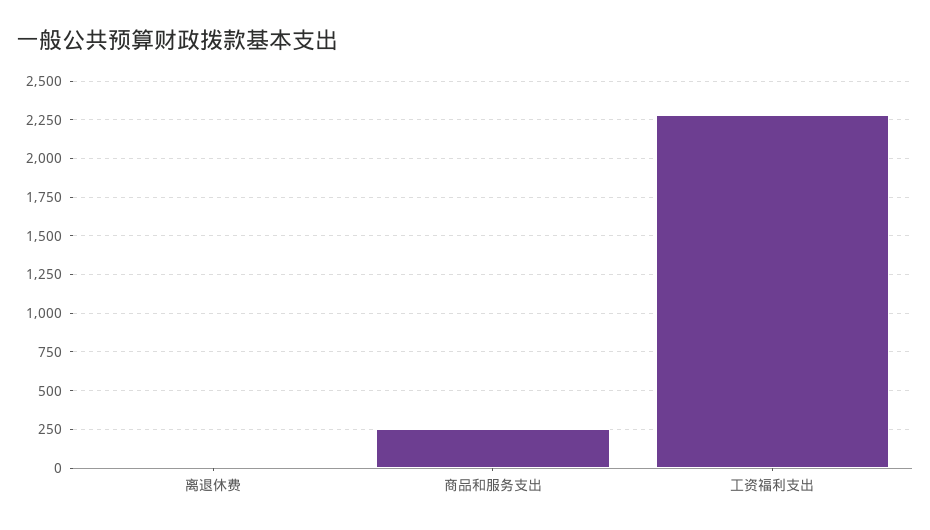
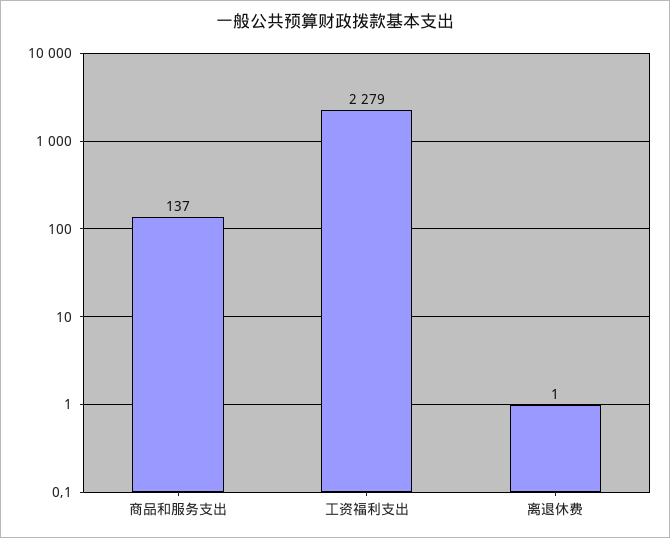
  {
    "离退休费": 1,
-   "商品和服务支出": 250,
+   "商品和服务支出": 137,
    "工资福利支出": 2279
  }

